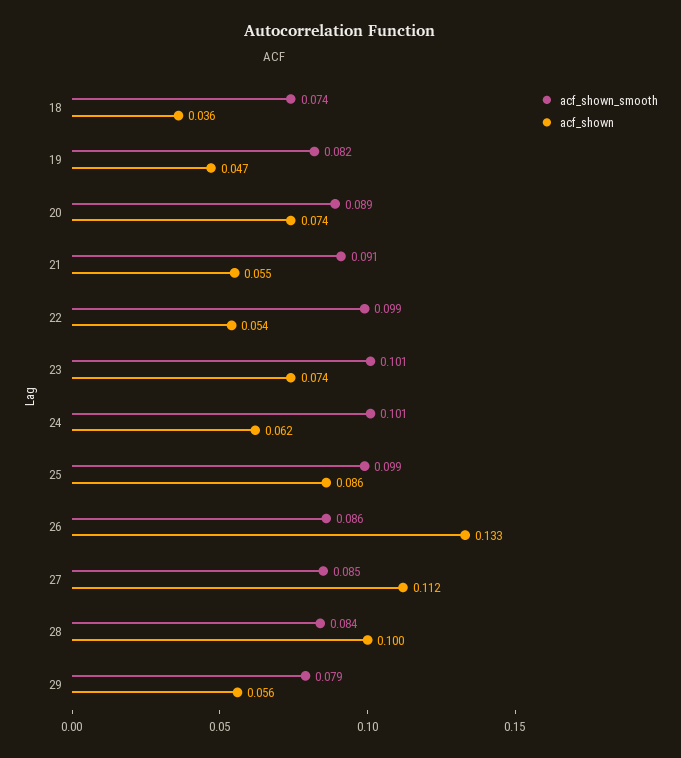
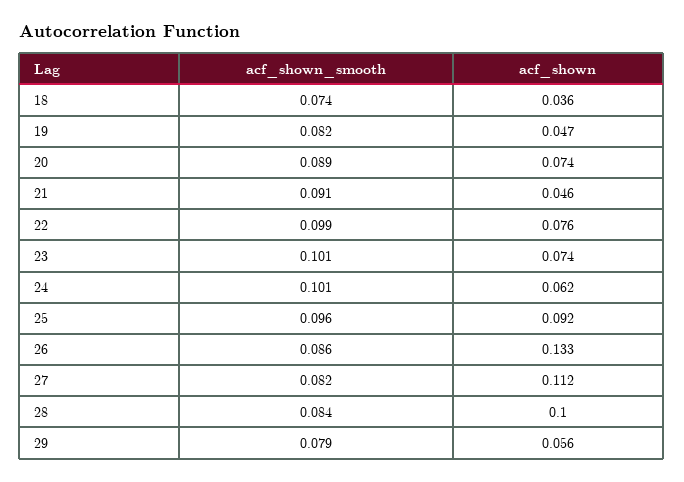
  {
    "acf_shown_smooth": {
      "18": 0.074,
      "19": 0.082,
      "20": 0.089,
      "21": 0.091,
      "22": 0.099,
      "23": 0.101,
      "24": 0.101,
-     "25": 0.099,
+     "25": 0.096,
      "26": 0.086,
-     "27": 0.085,
+     "27": 0.082,
      "28": 0.084,
      "29": 0.079
    },
    "acf_shown": {
      "18": 0.036,
      "19": 0.047,
      "20": 0.074,
-     "21": 0.055,
+     "21": 0.046,
-     "22": 0.054,
+     "22": 0.076,
      "23": 0.074,
      "24": 0.062,
-     "25": 0.086,
+     "25": 0.092,
      "26": 0.133,
      "27": 0.112,
      "28": 0.1,
      "29": 0.056
    }
  }

